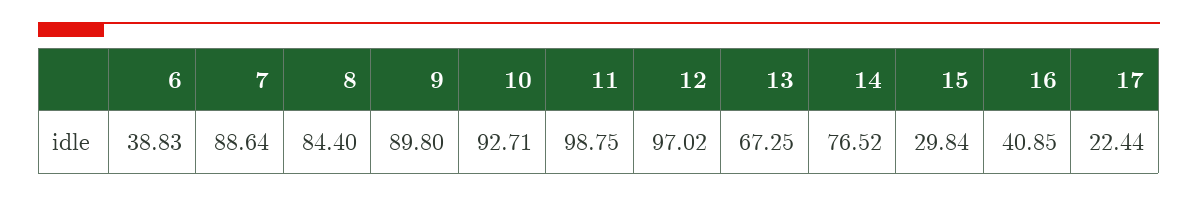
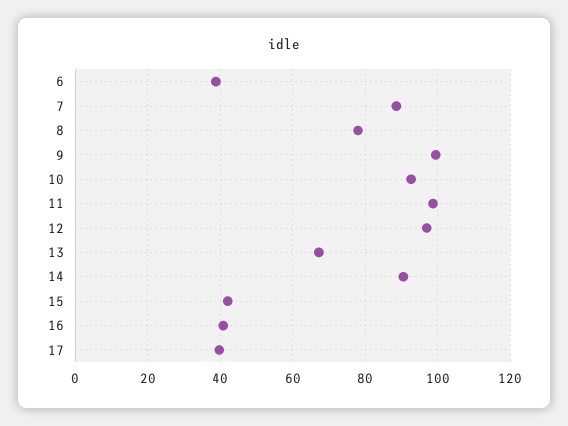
  {
    "6": 38.83,
    "7": 88.64,
-   "8": 84.4,
+   "8": 78,
-   "9": 89.8,
+   "9": 100,
    "10": 92.71,
    "11": 98.75,
    "12": 97.02,
    "13": 67.25,
-   "14": 76.52,
+   "14": 90,
-   "15": 29.84,
+   "15": 42,
    "16": 40.85,
-   "17": 22.44
+   "17": 40
  }

